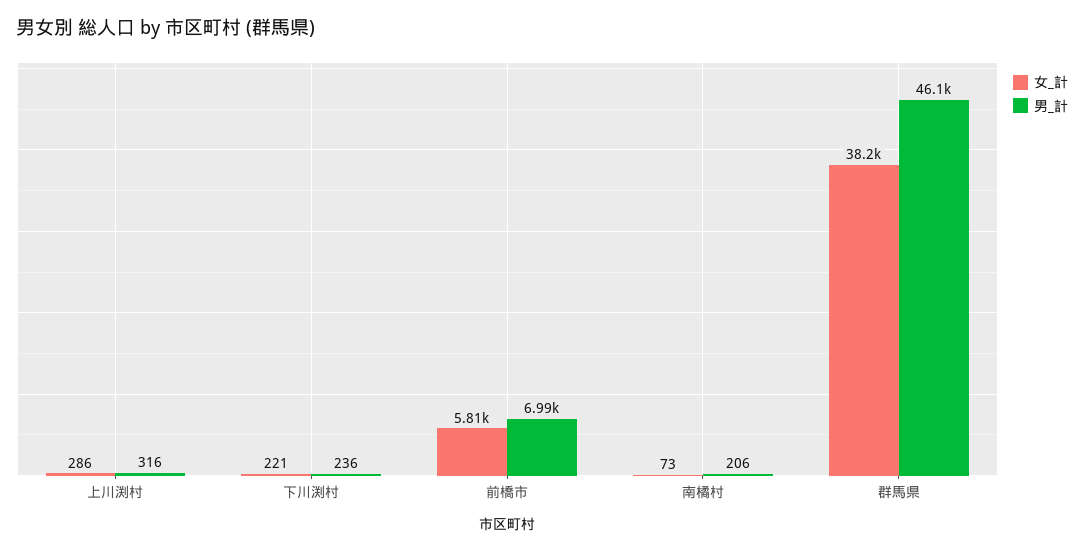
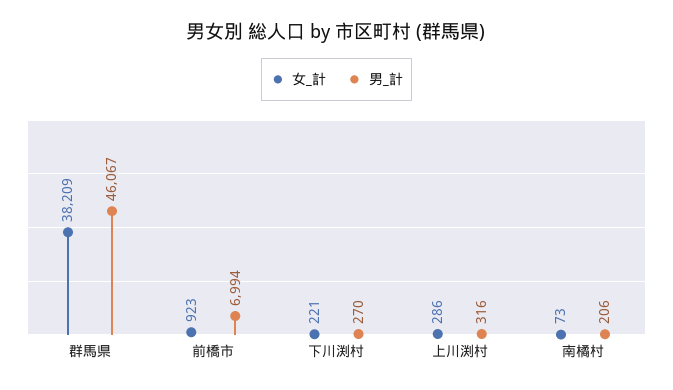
  {
    "女_計": {
      "上川渕村": 286,
      "下川渕村": 221,
-     "前橋市": 5810,
+     "前橋市": 923,
      "南橘村": 73,
      "群馬県": 38209
    },
    "男_計": {
      "上川渕村": 316,
-     "下川渕村": 236,
+     "下川渕村": 270,
      "前橋市": 6994,
      "南橘村": 206,
      "群馬県": 46067
    }
  }

